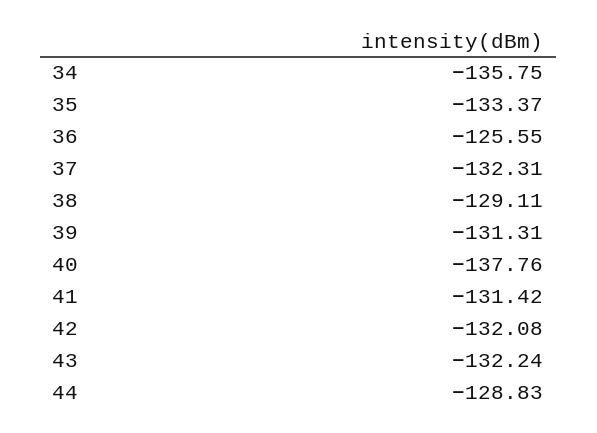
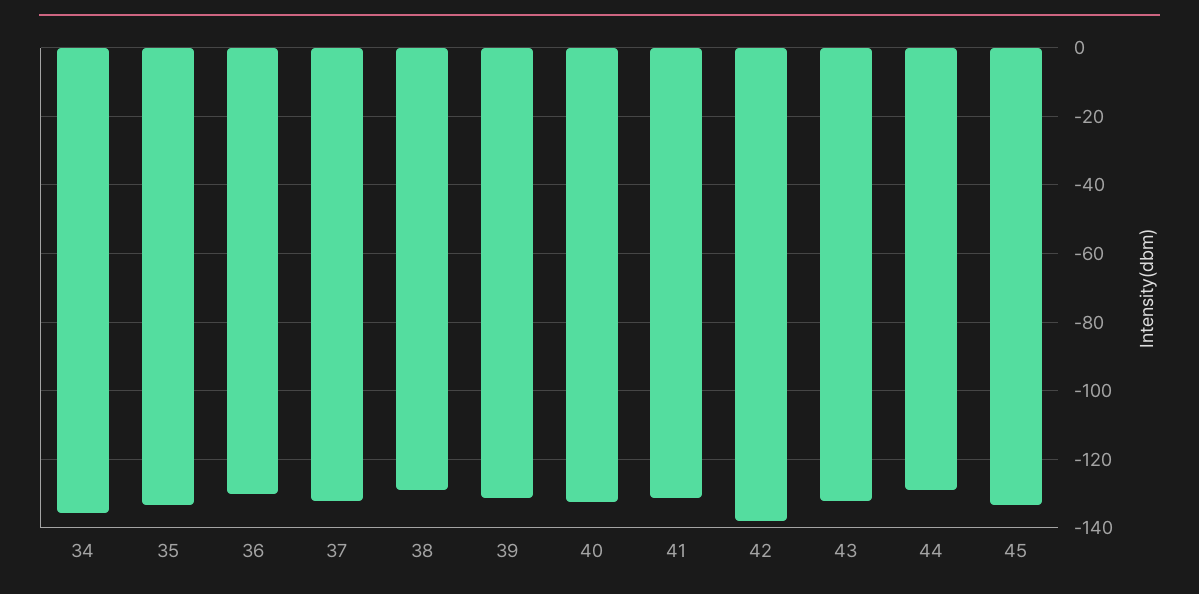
  {
    "34": -135.75,
    "35": -133.37,
-   "36": -125.55,
+   "36": -130,
    "37": -132.31,
    "38": -129.11,
    "39": -131.31,
-   "40": -137.76,
+   "40": -132,
    "41": -131.42,
-   "42": -132.08,
+   "42": -138,
    "43": -132.24,
-   "44": -128.83
+   "44": -128.83,
+   "45": -134
  }

